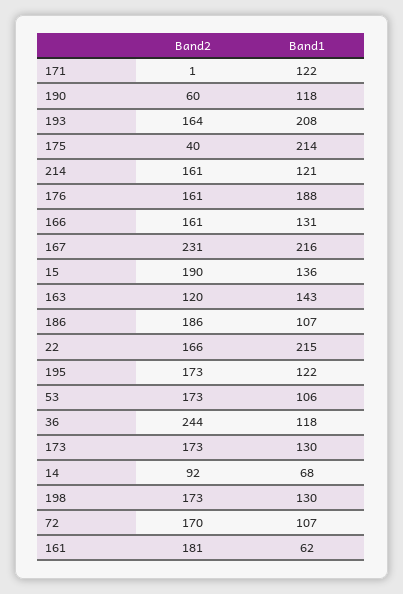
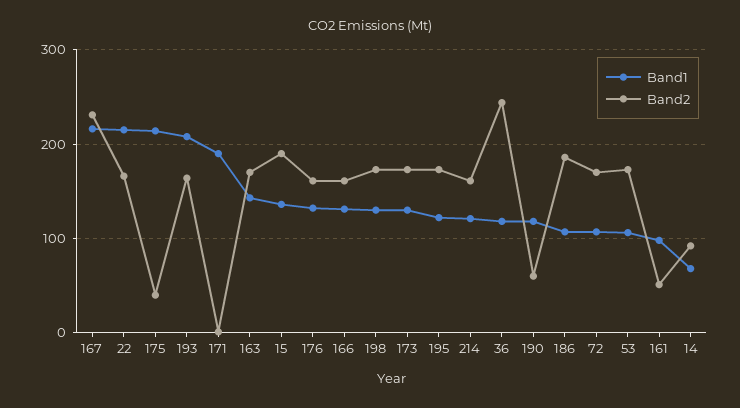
  {
    "Band2": {
      "171": 1,
      "190": 60,
      "193": 164,
      "175": 40,
      "214": 161,
      "176": 161,
      "166": 161,
      "167": 231,
      "15": 190,
-     "163": 120,
+     "163": 170,
      "186": 186,
      "22": 166,
      "195": 173,
      "53": 173,
      "36": 244,
      "173": 173,
      "14": 92,
      "198": 173,
      "72": 170,
-     "161": 181
+     "161": 50
    },
    "Band1": {
-     "171": 122,
+     "171": 190,
      "190": 118,
      "193": 208,
      "175": 214,
      "214": 121,
-     "176": 188,
+     "176": 130,
      "166": 131,
      "167": 216,
      "15": 136,
      "163": 143,
      "186": 107,
      "22": 215,
      "195": 122,
      "53": 106,
      "36": 118,
      "173": 130,
      "14": 68,
      "198": 130,
      "72": 107,
-     "161": 62
+     "161": 100
    }
  }

